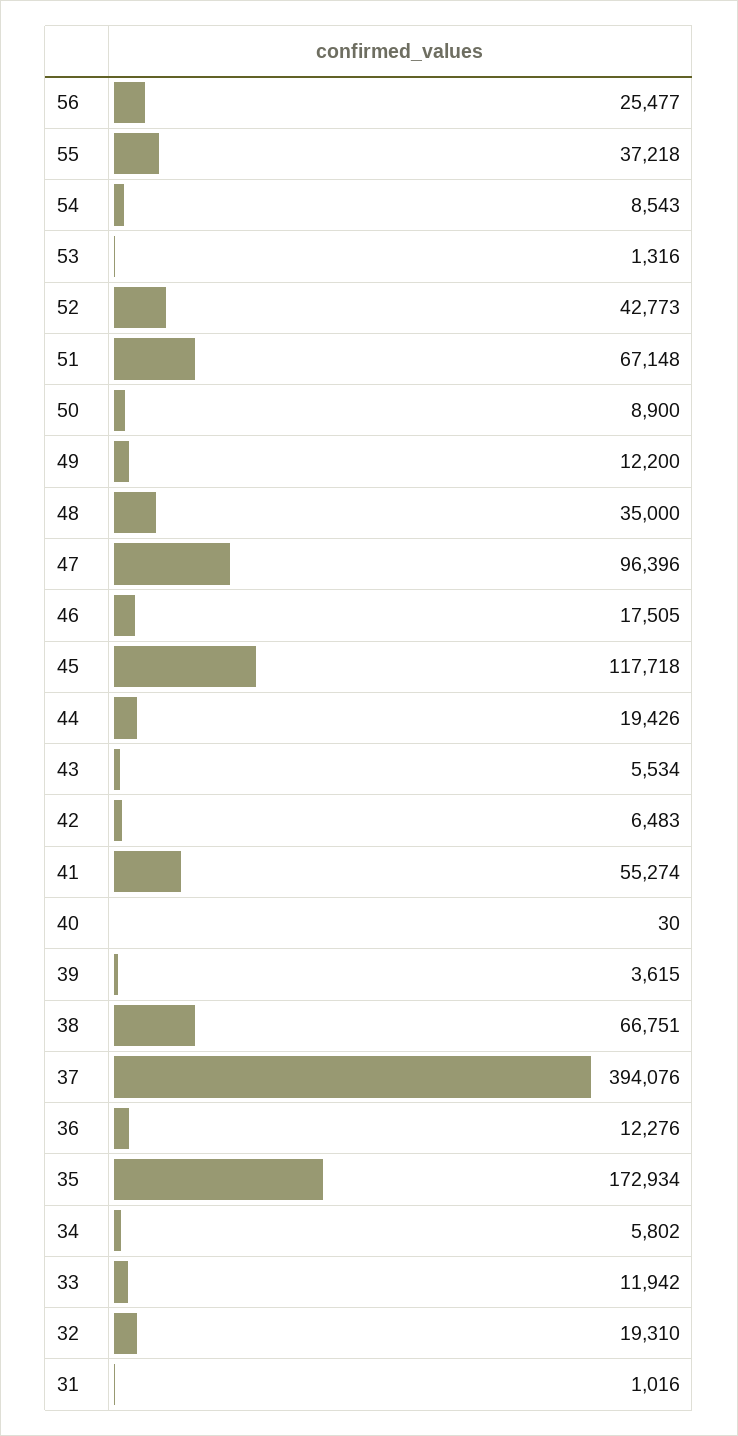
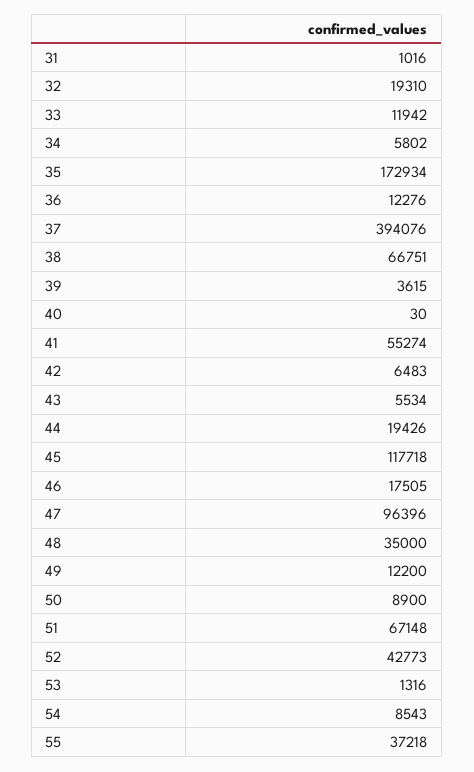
  {
-   "56": 25477,
    "55": 37218,
    "54": 8543,
    "53": 1316,
    "52": 42773,
    "51": 67148,
    "50": 8900,
    "49": 12200,
    "48": 35000,
    "47": 96396,
    "46": 17505,
    "45": 117718,
    "44": 19426,
    "43": 5534,
    "42": 6483,
    "41": 55274,
    "40": 30,
    "39": 3615,
    "38": 66751,
    "37": 394076,
    "36": 12276,
    "35": 172934,
    "34": 5802,
    "33": 11942,
    "32": 19310,
    "31": 1016
  }

